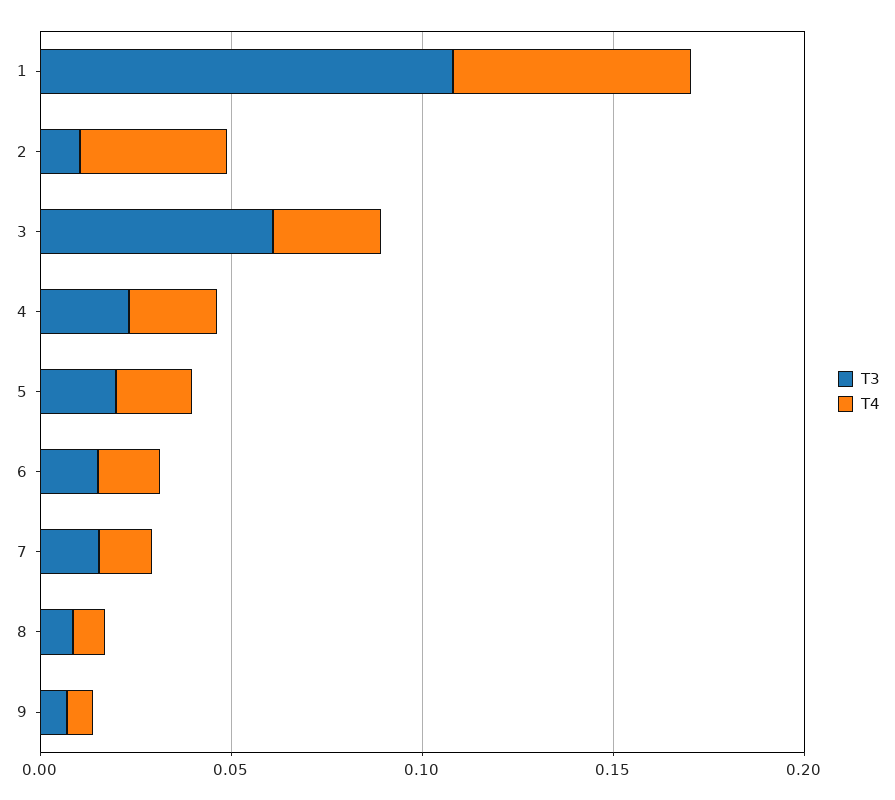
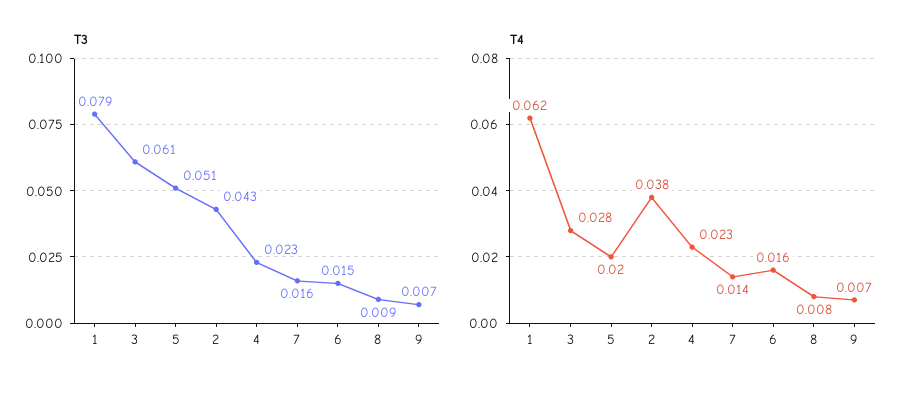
  {
    "T3": {
-     "1": 0.11,
+     "1": 0.079,
-     "2": 0.01,
+     "2": 0.043,
      "3": 0.061,
      "4": 0.023,
-     "5": 0.02,
+     "5": 0.051,
      "6": 0.015,
      "7": 0.016,
      "8": 0.009,
      "9": 0.007
    },
    "T4": {
      "1": 0.062,
      "2": 0.038,
      "3": 0.028,
      "4": 0.023,
      "5": 0.02,
      "6": 0.016,
      "7": 0.014,
      "8": 0.008,
      "9": 0.007
    }
  }

